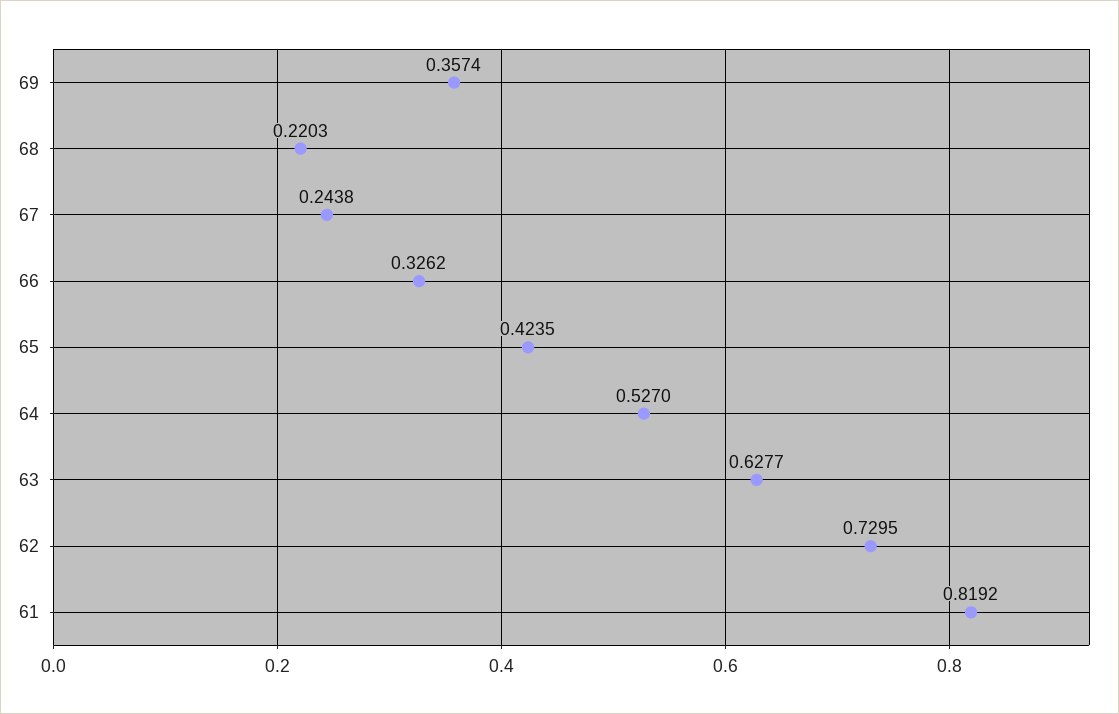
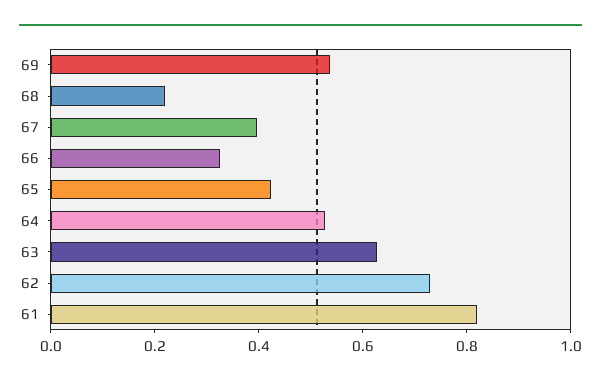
  {
-   "69": 0.3574,
+   "69": 0.55,
    "68": 0.2203,
-   "67": 0.2438,
+   "67": 0.4,
    "66": 0.3262,
    "65": 0.4235,
    "64": 0.527,
    "63": 0.6277,
    "62": 0.7295,
    "61": 0.8192
  }

